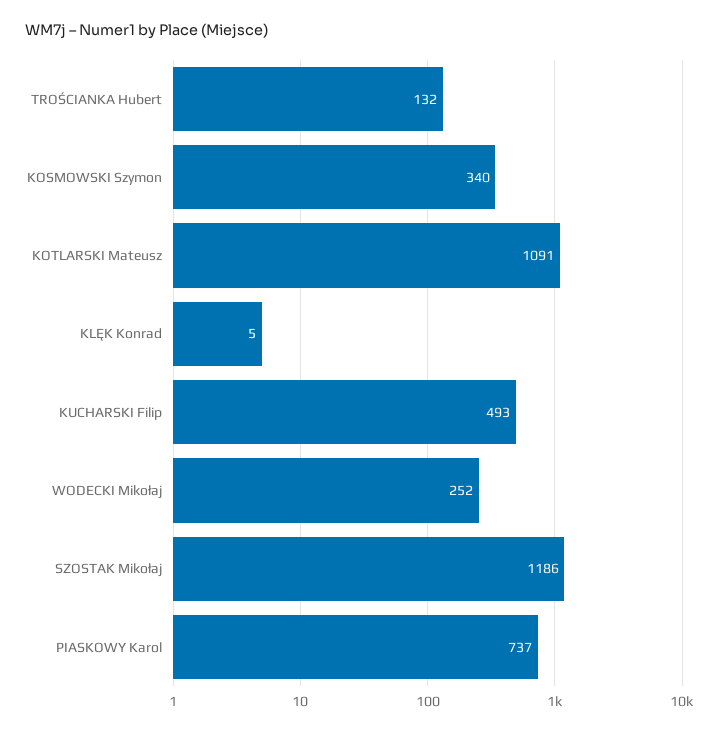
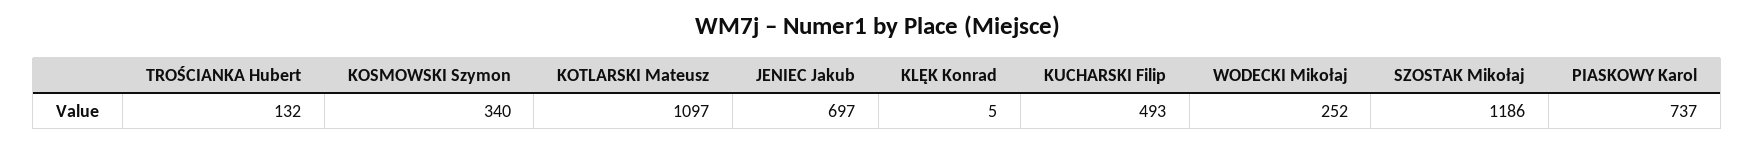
  {
    "TROŚCIANKA Hubert": 132,
    "KOSMOWSKI Szymon": 340,
-   "KOTLARSKI Mateusz": 1091,
+   "KOTLARSKI Mateusz": 1097,
    "KLĘK Konrad": 5,
    "KUCHARSKI Filip": 493,
    "WODECKI Mikołaj": 252,
    "SZOSTAK Mikołaj": 1186,
-   "PIASKOWY Karol": 737
+   "PIASKOWY Karol": 737,
+   "JENIEC Jakub": 697
  }

